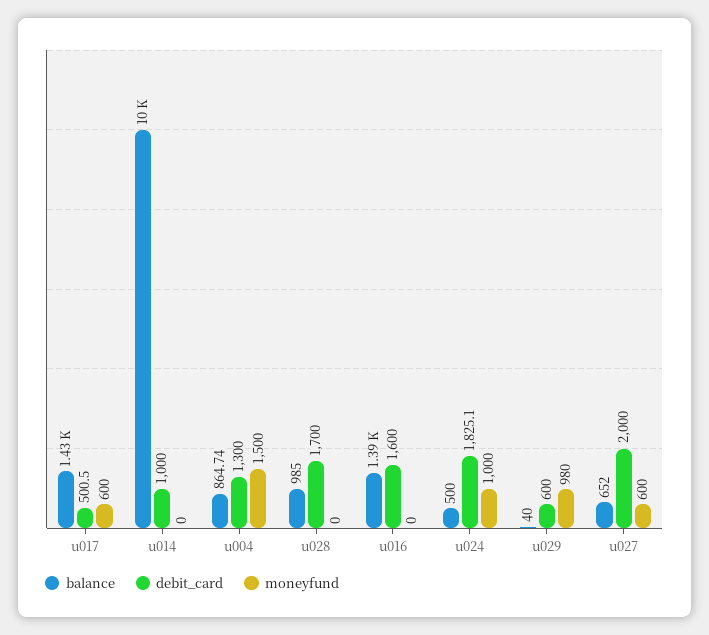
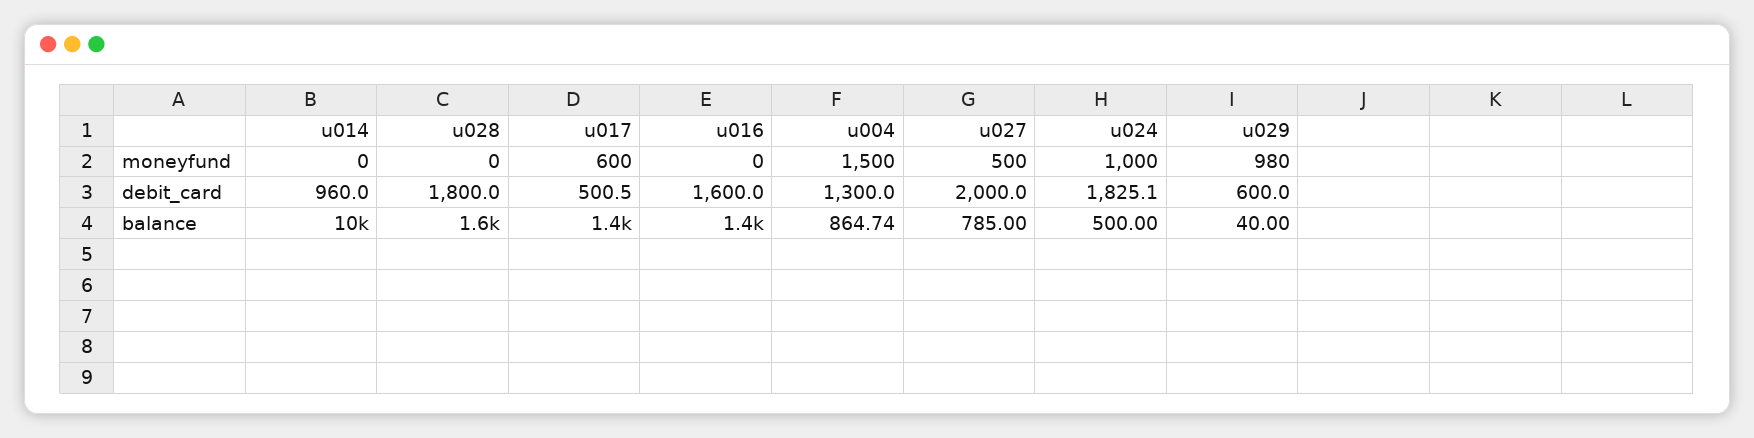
  {
    "balance": {
      "u017": 1430,
      "u014": 10000,
      "u004": 864.74,
-     "u028": 985,
+     "u028": 1600,
      "u016": 1390,
      "u024": 500,
      "u029": 40,
-     "u027": 652
+     "u027": 785
    },
    "debit_card": {
      "u017": 500.5,
-     "u014": 1000,
+     "u014": 960,
      "u004": 1300,
-     "u028": 1700,
+     "u028": 1800,
      "u016": 1600,
      "u024": 1825.1,
      "u029": 600,
      "u027": 2000
    },
    "moneyfund": {
      "u017": 600,
      "u014": 0,
      "u004": 1500,
      "u028": 0,
      "u016": 0,
      "u024": 1000,
      "u029": 980,
-     "u027": 600
+     "u027": 500
    }
  }

